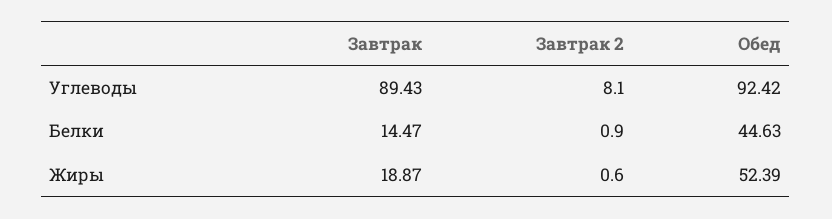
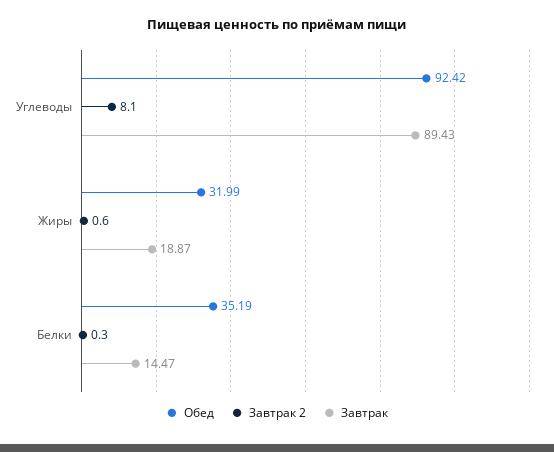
  {
    "Завтрак": {
      "Углеводы": 89.43,
      "Белки": 14.47,
      "Жиры": 18.87
    },
    "Завтрак 2": {
      "Углеводы": 8.1,
-     "Белки": 0.9,
+     "Белки": 0.3,
      "Жиры": 0.6
    },
    "Обед": {
      "Углеводы": 92.42,
-     "Белки": 44.63,
+     "Белки": 35.19,
-     "Жиры": 52.39
+     "Жиры": 31.99
    }
  }

